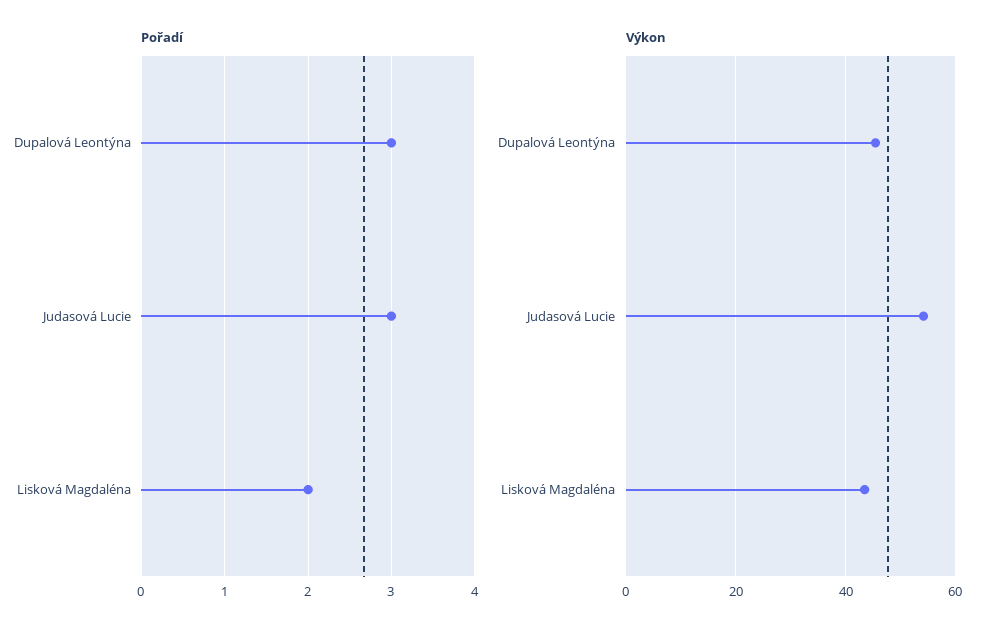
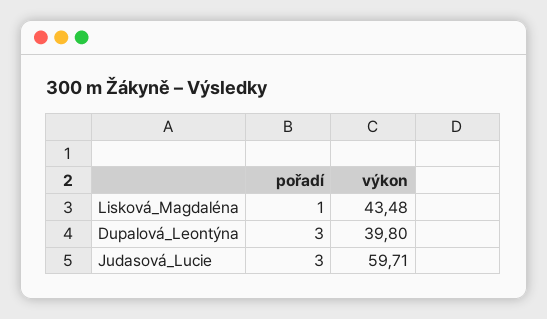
  {
    "Pořadí": {
      "Dupalová Leontýna": 3,
      "Judasová Lucie": 3,
-     "Lisková Magdaléna": 2
+     "Lisková Magdaléna": 1
    },
    "Výkon": {
-     "Dupalová Leontýna": 46,
+     "Dupalová Leontýna": 39.8,
-     "Judasová Lucie": 54,
+     "Judasová Lucie": 59.71,
      "Lisková Magdaléna": 43.48
    }
  }

